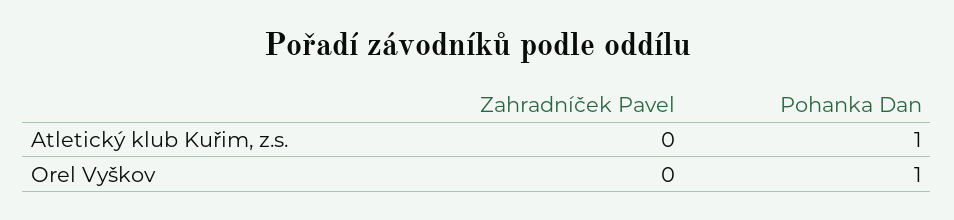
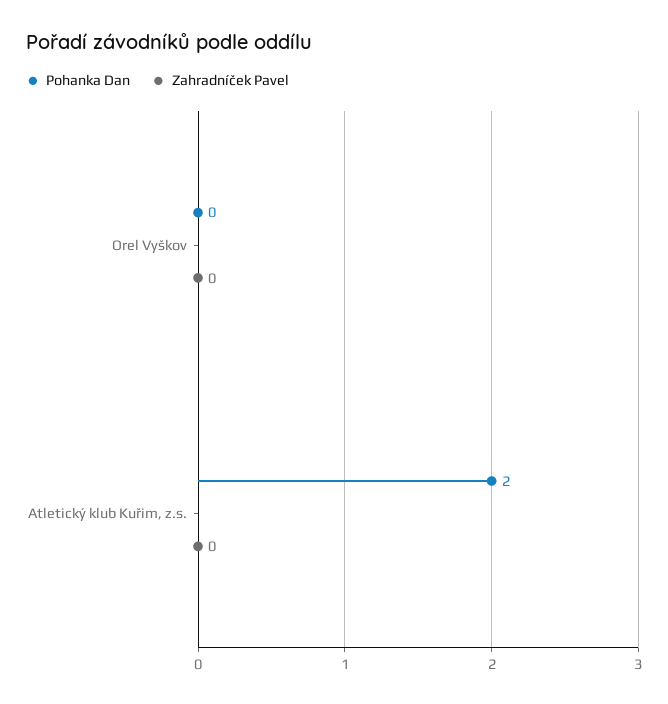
  {
    "Zahradníček Pavel": {
      "Atletický klub Kuřim, z.s.": 0,
      "Orel Vyškov": 0
    },
    "Pohanka Dan": {
-     "Atletický klub Kuřim, z.s.": 1,
+     "Atletický klub Kuřim, z.s.": 2,
-     "Orel Vyškov": 1
+     "Orel Vyškov": 0
    }
  }

